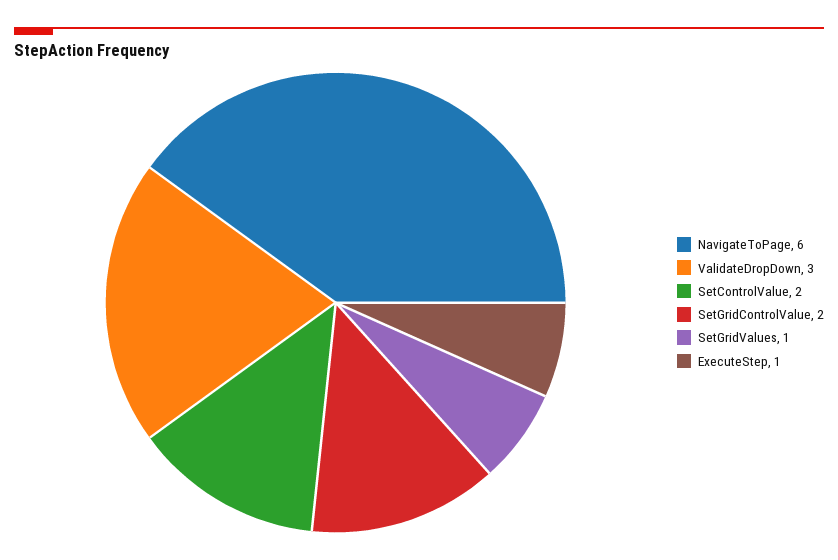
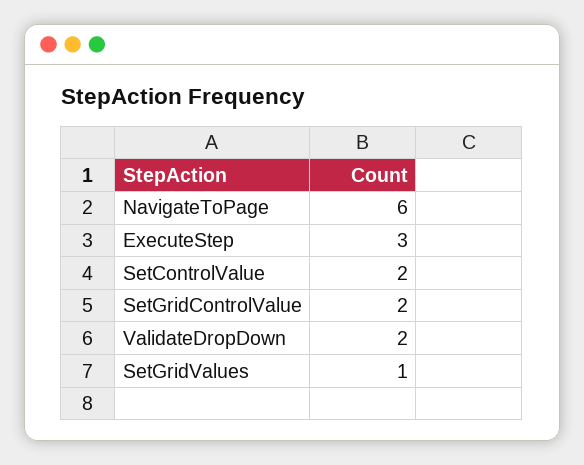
  {
    "NavigateToPage": 6,
-   "ValidateDropDown": 3,
+   "ValidateDropDown": 2,
    "SetControlValue": 2,
    "SetGridControlValue": 2,
    "SetGridValues": 1,
-   "ExecuteStep": 1
+   "ExecuteStep": 3
  }

